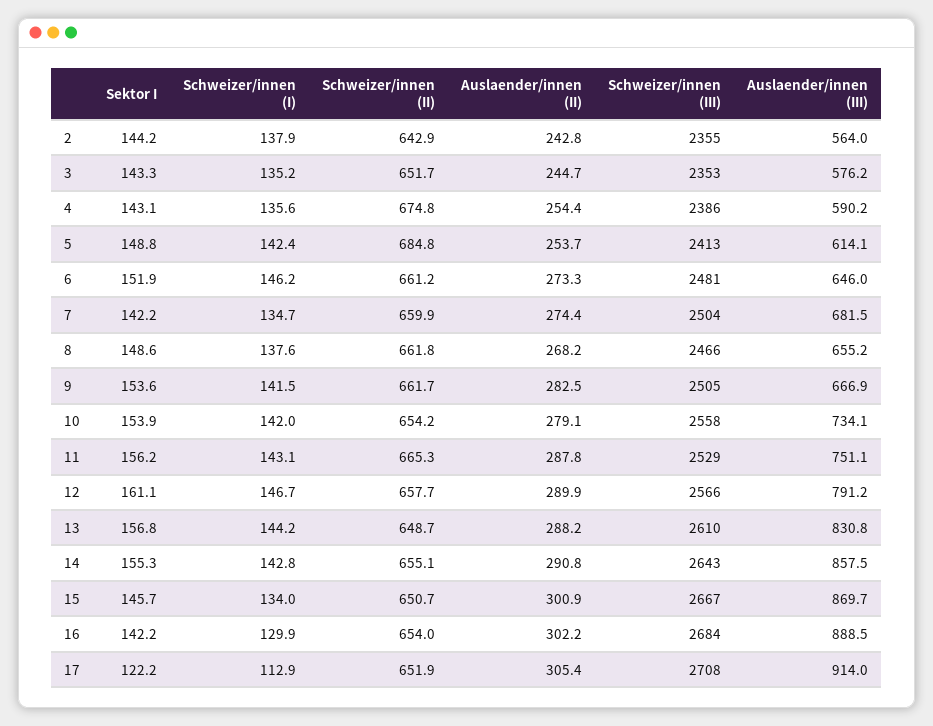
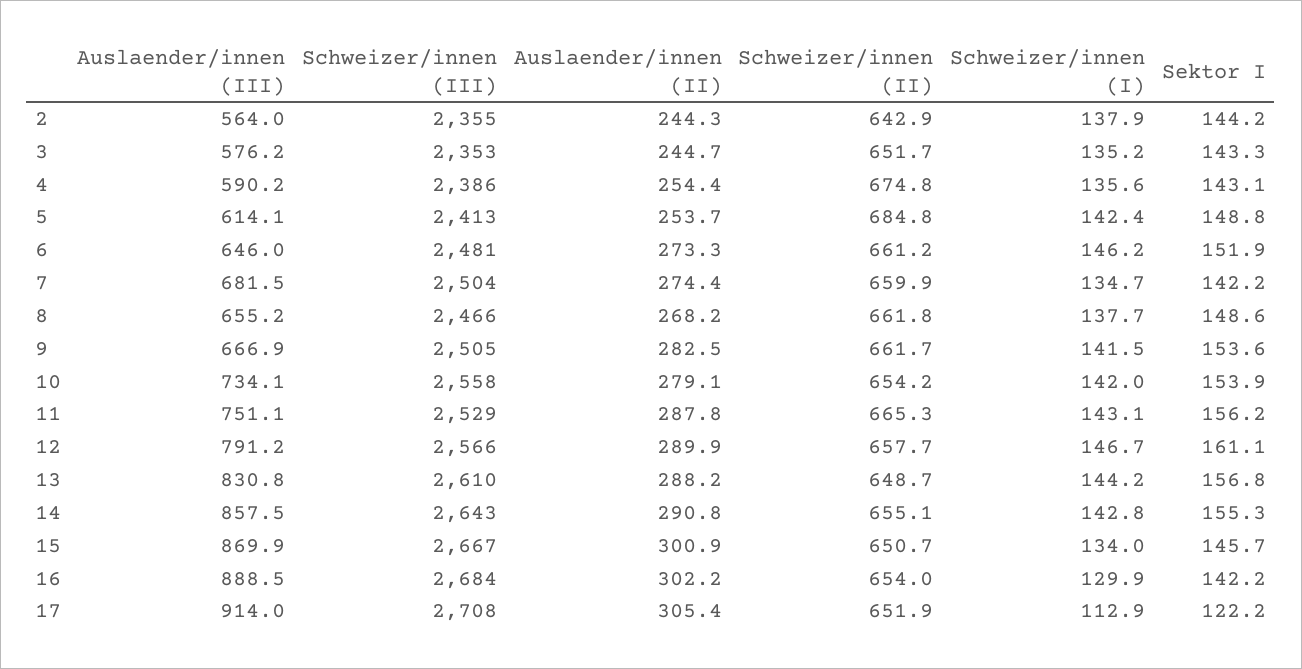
  {
    "Sektor I": {
      "2": 144.2,
      "3": 143.3,
      "4": 143.1,
      "5": 148.8,
      "6": 151.9,
      "7": 142.2,
      "8": 148.6,
      "9": 153.6,
      "10": 153.9,
      "11": 156.2,
      "12": 161.1,
      "13": 156.8,
      "14": 155.3,
      "15": 145.7,
      "16": 142.2,
      "17": 122.2
    },
    "Schweizer/innen (I)": {
      "2": 137.9,
      "3": 135.2,
      "4": 135.6,
      "5": 142.4,
      "6": 146.2,
      "7": 134.7,
-     "8": 137.6,
+     "8": 137.7,
      "9": 141.5,
      "10": 142,
      "11": 143.1,
      "12": 146.7,
      "13": 144.2,
      "14": 142.8,
      "15": 134,
      "16": 129.9,
      "17": 112.9
    },
    "Schweizer/innen (II)": {
      "2": 642.9,
      "3": 651.7,
      "4": 674.8,
      "5": 684.8,
      "6": 661.2,
      "7": 659.9,
      "8": 661.8,
      "9": 661.7,
      "10": 654.2,
      "11": 665.3,
      "12": 657.7,
      "13": 648.7,
      "14": 655.1,
      "15": 650.7,
      "16": 654,
      "17": 651.9
    },
    "Auslaender/innen (II)": {
-     "2": 242.8,
+     "2": 244.3,
      "3": 244.7,
      "4": 254.4,
      "5": 253.7,
      "6": 273.3,
      "7": 274.4,
      "8": 268.2,
      "9": 282.5,
      "10": 279.1,
      "11": 287.8,
      "12": 289.9,
      "13": 288.2,
      "14": 290.8,
      "15": 300.9,
      "16": 302.2,
      "17": 305.4
    },
    "Schweizer/innen (III)": {
      "2": 2355,
      "3": 2353,
      "4": 2386,
      "5": 2413,
      "6": 2481,
      "7": 2504,
      "8": 2466,
      "9": 2505,
      "10": 2558,
      "11": 2529,
      "12": 2566,
      "13": 2610,
      "14": 2643,
      "15": 2667,
      "16": 2684,
      "17": 2708
    },
    "Auslaender/innen (III)": {
      "2": 564,
      "3": 576.2,
      "4": 590.2,
      "5": 614.1,
      "6": 646,
      "7": 681.5,
      "8": 655.2,
      "9": 666.9,
      "10": 734.1,
      "11": 751.1,
      "12": 791.2,
      "13": 830.8,
      "14": 857.5,
-     "15": 869.7,
+     "15": 869.9,
      "16": 888.5,
      "17": 914
    }
  }

